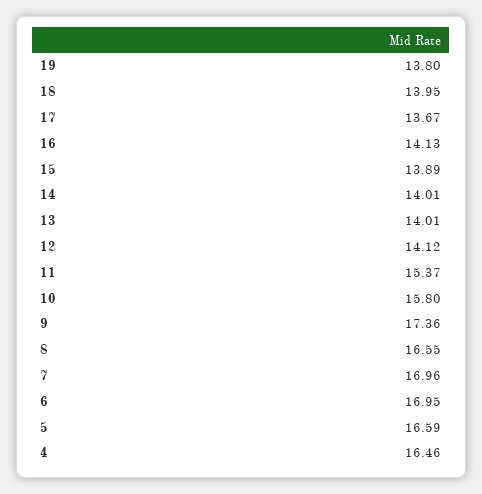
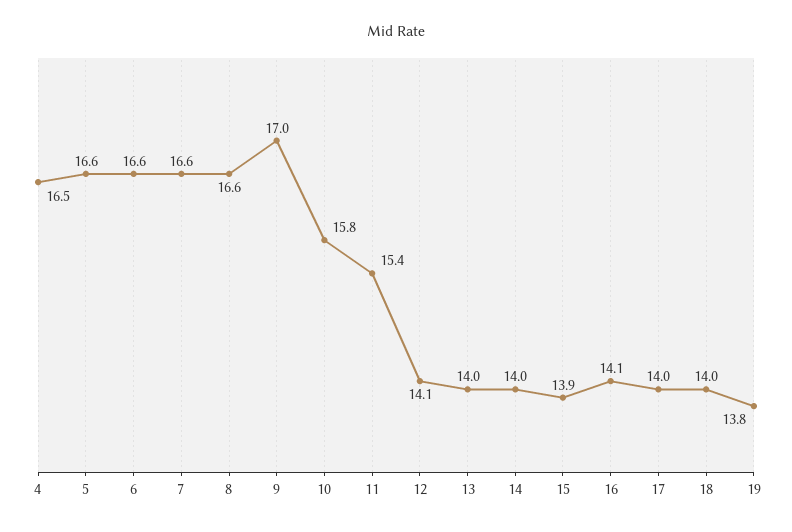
  {
    "19": 13.8,
    "18": 13.95,
-   "17": 13.67,
+   "17": 14,
    "16": 14.13,
    "15": 13.89,
    "14": 14.01,
    "13": 14.01,
    "12": 14.12,
    "11": 15.37,
    "10": 15.8,
-   "9": 17.36,
+   "9": 17,
    "8": 16.55,
-   "7": 16.96,
+   "7": 16.6,
-   "6": 16.95,
+   "6": 16.6,
    "5": 16.59,
    "4": 16.46
  }

